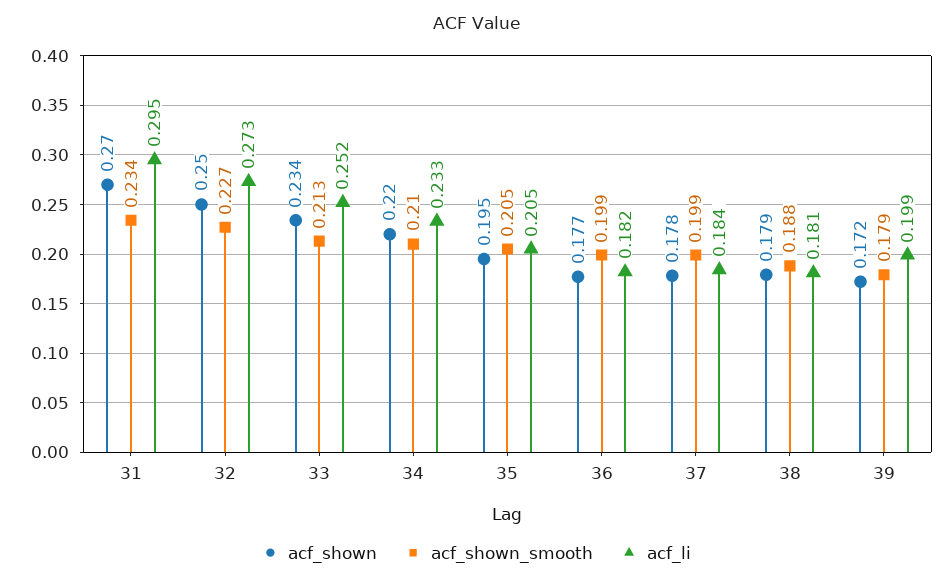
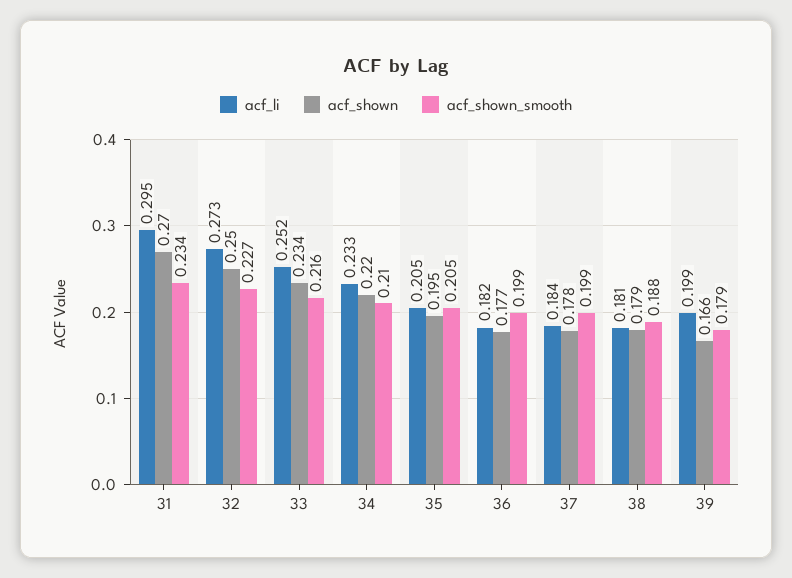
  {
    "acf_shown": {
      "31": 0.27,
      "32": 0.25,
      "33": 0.234,
      "34": 0.22,
      "35": 0.195,
      "36": 0.177,
      "37": 0.178,
      "38": 0.179,
-     "39": 0.172
+     "39": 0.166
    },
    "acf_shown_smooth": {
      "31": 0.234,
      "32": 0.227,
-     "33": 0.213,
+     "33": 0.216,
      "34": 0.21,
      "35": 0.205,
      "36": 0.199,
      "37": 0.199,
      "38": 0.188,
      "39": 0.179
    },
    "acf_li": {
      "31": 0.295,
      "32": 0.273,
      "33": 0.252,
      "34": 0.233,
      "35": 0.205,
      "36": 0.182,
      "37": 0.184,
      "38": 0.181,
      "39": 0.199
    }
  }

